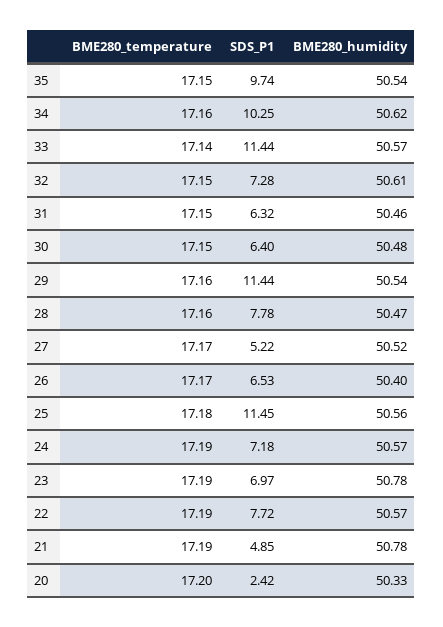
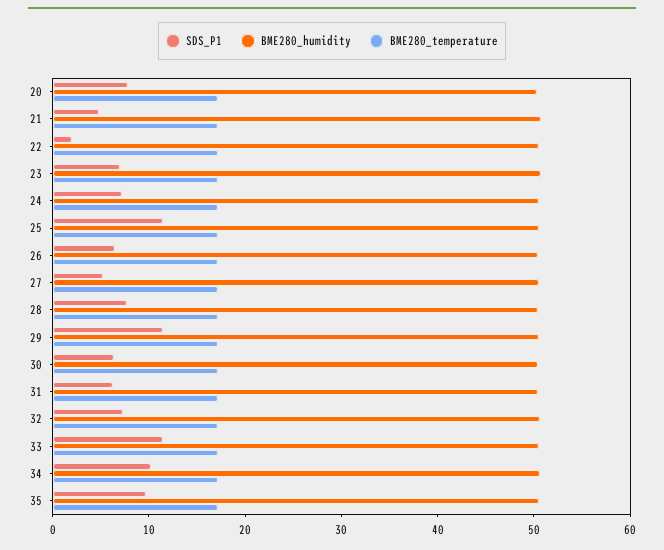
  {
    "BME280_temperature": {
      "35": 17.15,
      "34": 17.16,
      "33": 17.14,
      "32": 17.15,
      "31": 17.15,
      "30": 17.15,
      "29": 17.16,
      "28": 17.16,
      "27": 17.17,
      "26": 17.17,
      "25": 17.18,
      "24": 17.19,
      "23": 17.19,
      "22": 17.19,
      "21": 17.19,
      "20": 17.2
    },
    "SDS_P1": {
      "35": 9.74,
      "34": 10.25,
      "33": 11.44,
      "32": 7.28,
      "31": 6.32,
      "30": 6.4,
      "29": 11.44,
      "28": 7.78,
      "27": 5.22,
      "26": 6.53,
      "25": 11.45,
      "24": 7.18,
      "23": 6.97,
-     "22": 7.72,
+     "22": 2,
      "21": 4.85,
-     "20": 2.42
+     "20": 8
    },
    "BME280_humidity": {
      "35": 50.54,
      "34": 50.62,
      "33": 50.57,
      "32": 50.61,
      "31": 50.46,
      "30": 50.48,
      "29": 50.54,
      "28": 50.47,
      "27": 50.52,
      "26": 50.4,
      "25": 50.56,
      "24": 50.57,
      "23": 50.78,
      "22": 50.57,
      "21": 50.78,
      "20": 50.33
    }
  }

